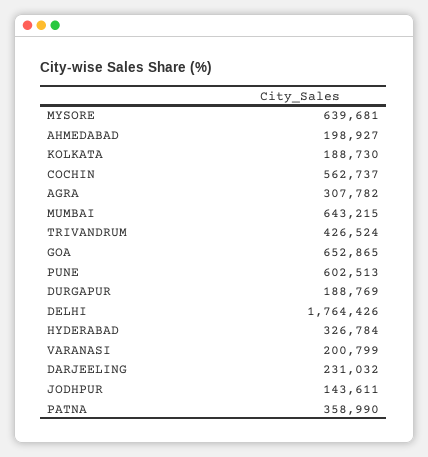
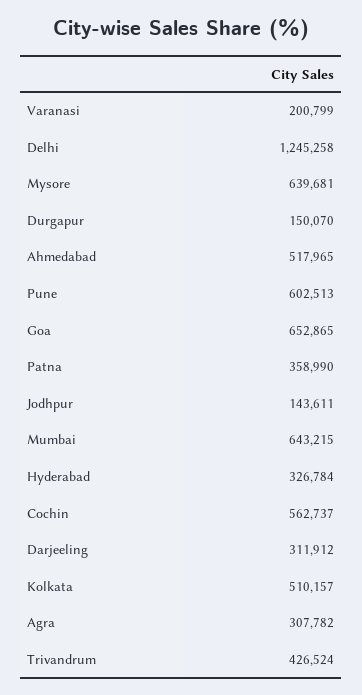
  {
    "MYSORE": 639681,
-   "AHMEDABAD": 198927,
+   "AHMEDABAD": 517965,
-   "KOLKATA": 188730,
+   "KOLKATA": 510157,
    "COCHIN": 562737,
    "AGRA": 307782,
    "MUMBAI": 643215,
    "TRIVANDRUM": 426524,
    "GOA": 652865,
    "PUNE": 602513,
-   "DURGAPUR": 188769,
+   "DURGAPUR": 150070,
-   "DELHI": 1764426,
+   "DELHI": 1245258,
    "HYDERABAD": 326784,
    "VARANASI": 200799,
-   "DARJEELING": 231032,
+   "DARJEELING": 311912,
    "JODHPUR": 143611,
    "PATNA": 358990
  }

